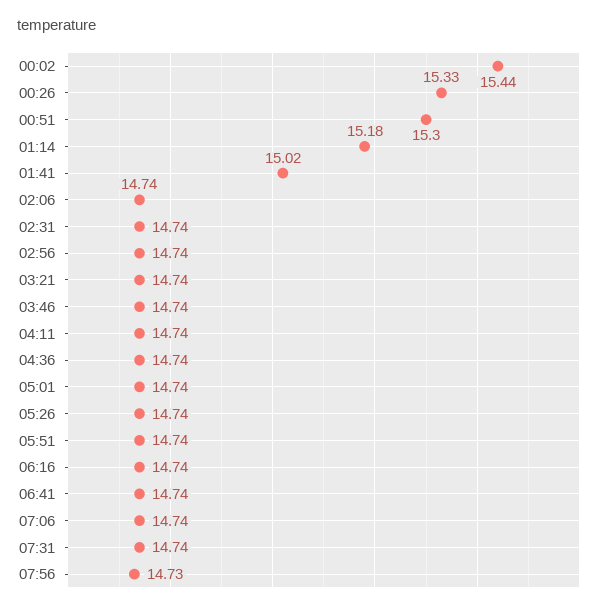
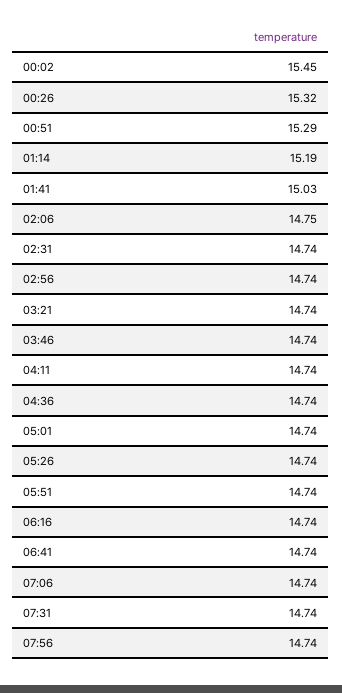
  {
-   "00:02": 15.44,
+   "00:02": 15.45,
-   "00:26": 15.33,
+   "00:26": 15.32,
-   "00:51": 15.3,
+   "00:51": 15.29,
-   "01:14": 15.18,
+   "01:14": 15.19,
-   "01:41": 15.02,
+   "01:41": 15.03,
-   "02:06": 14.74,
+   "02:06": 14.75,
    "02:31": 14.74,
    "02:56": 14.74,
    "03:21": 14.74,
    "03:46": 14.74,
    "04:11": 14.74,
    "04:36": 14.74,
    "05:01": 14.74,
    "05:26": 14.74,
    "05:51": 14.74,
    "06:16": 14.74,
    "06:41": 14.74,
    "07:06": 14.74,
    "07:31": 14.74,
-   "07:56": 14.73
+   "07:56": 14.74
  }

